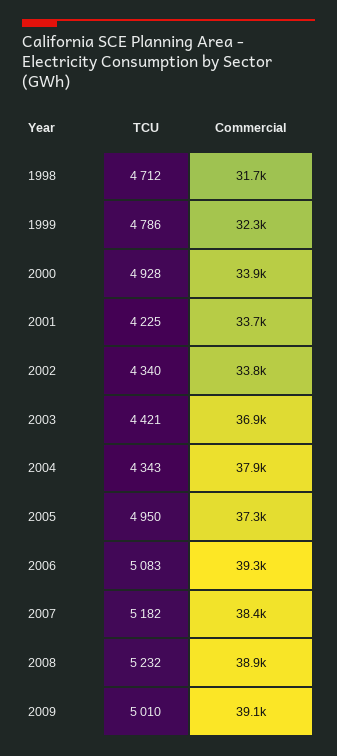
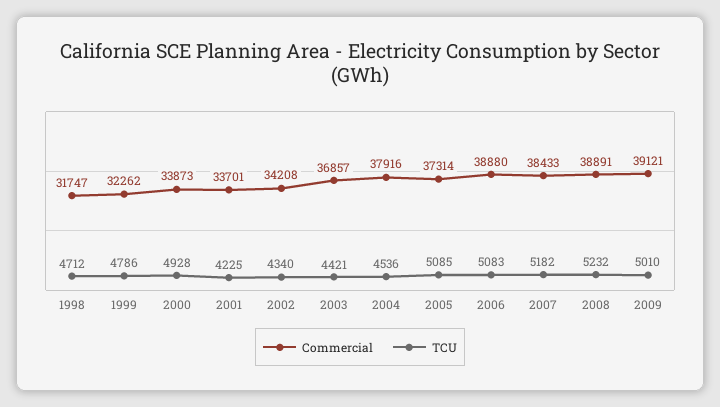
  {
    "TCU": {
      "1998": 4712,
      "1999": 4786,
      "2000": 4928,
      "2001": 4225,
      "2002": 4340,
      "2003": 4421,
-     "2004": 4343,
+     "2004": 4536,
-     "2005": 4950,
+     "2005": 5085,
      "2006": 5083,
      "2007": 5182,
      "2008": 5232,
      "2009": 5010
    },
    "Commercial": {
      "1998": 31747,
      "1999": 32262,
      "2000": 33873,
      "2001": 33701,
-     "2002": 33800,
+     "2002": 34208,
      "2003": 36857,
      "2004": 37916,
      "2005": 37314,
-     "2006": 39300,
+     "2006": 38880,
      "2007": 38433,
      "2008": 38891,
      "2009": 39121
    }
  }

